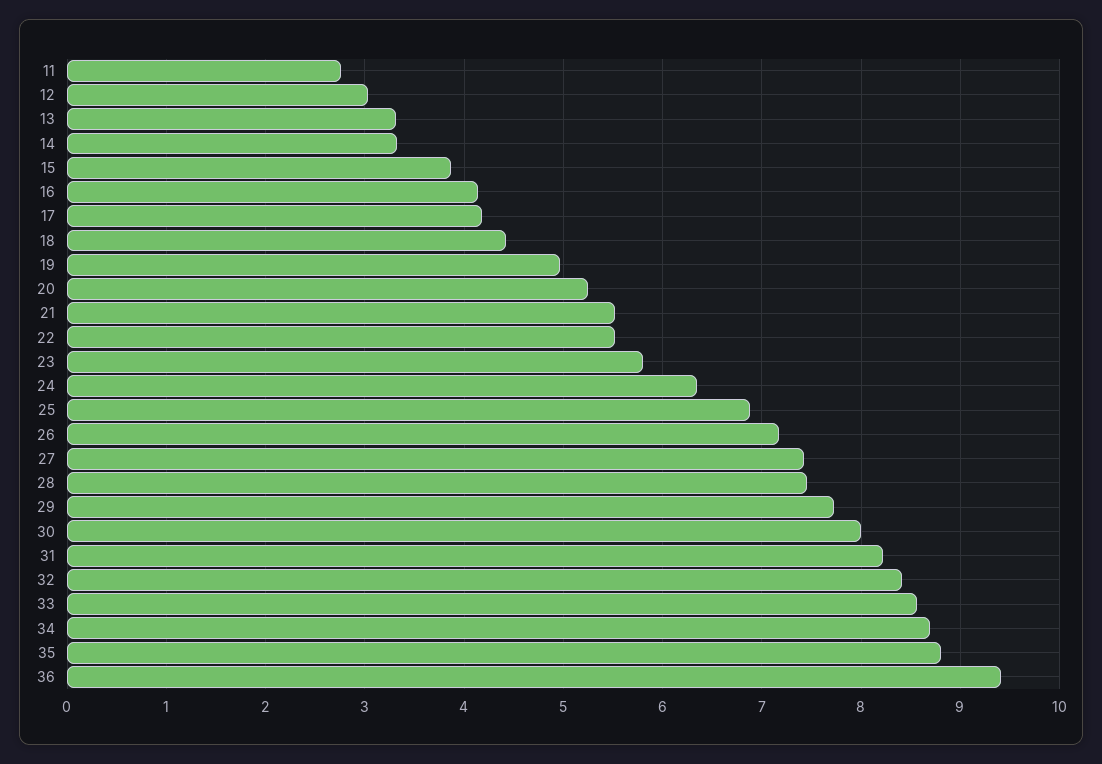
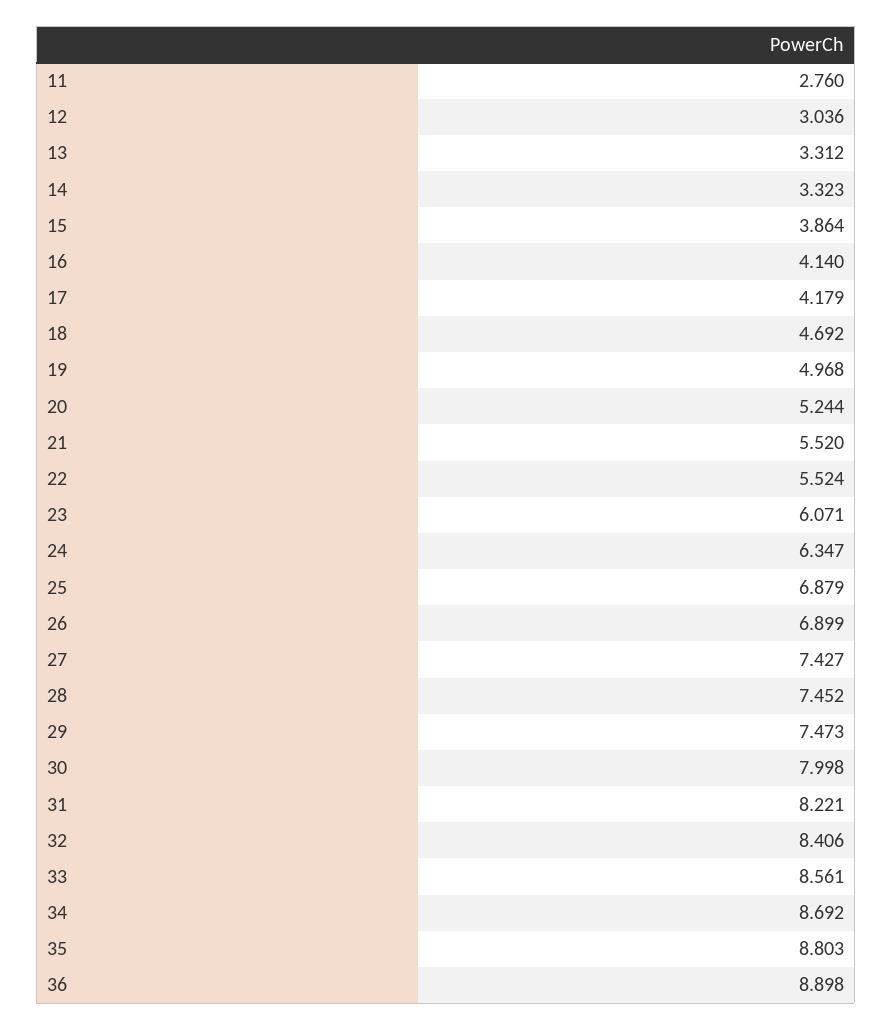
  {
    "11": 2.76,
    "12": 3.036,
    "13": 3.312,
    "14": 3.323,
    "15": 3.864,
    "16": 4.14,
    "17": 4.179,
-   "18": 4.4,
+   "18": 4.692,
    "19": 4.968,
    "20": 5.244,
    "21": 5.52,
    "22": 5.524,
-   "23": 5.8,
+   "23": 6.071,
    "24": 6.347,
    "25": 6.879,
-   "26": 7.2,
+   "26": 6.899,
    "27": 7.427,
    "28": 7.452,
-   "29": 7.7,
+   "29": 7.473,
    "30": 7.998,
    "31": 8.221,
    "32": 8.406,
    "33": 8.561,
    "34": 8.692,
    "35": 8.803,
-   "36": 9.4
+   "36": 8.898
  }

